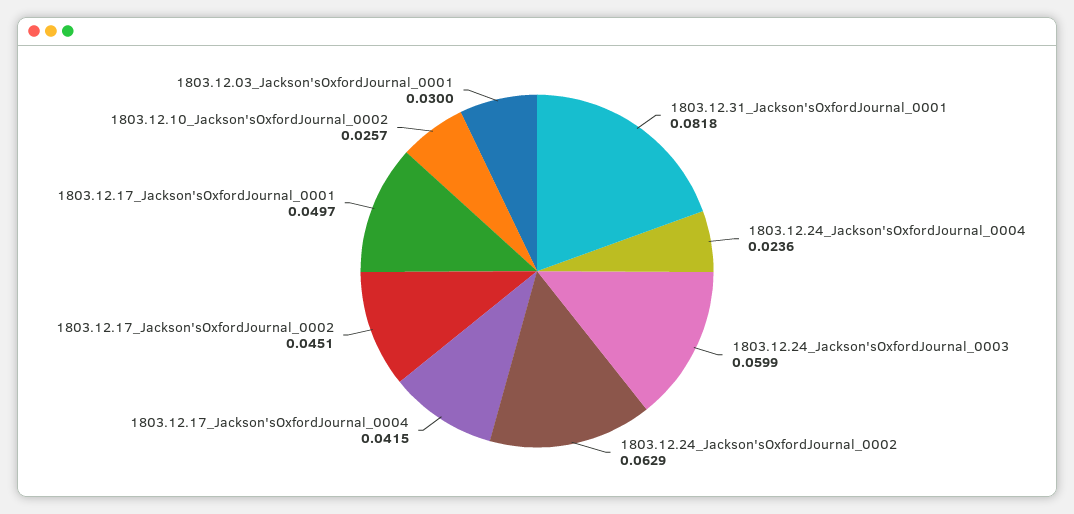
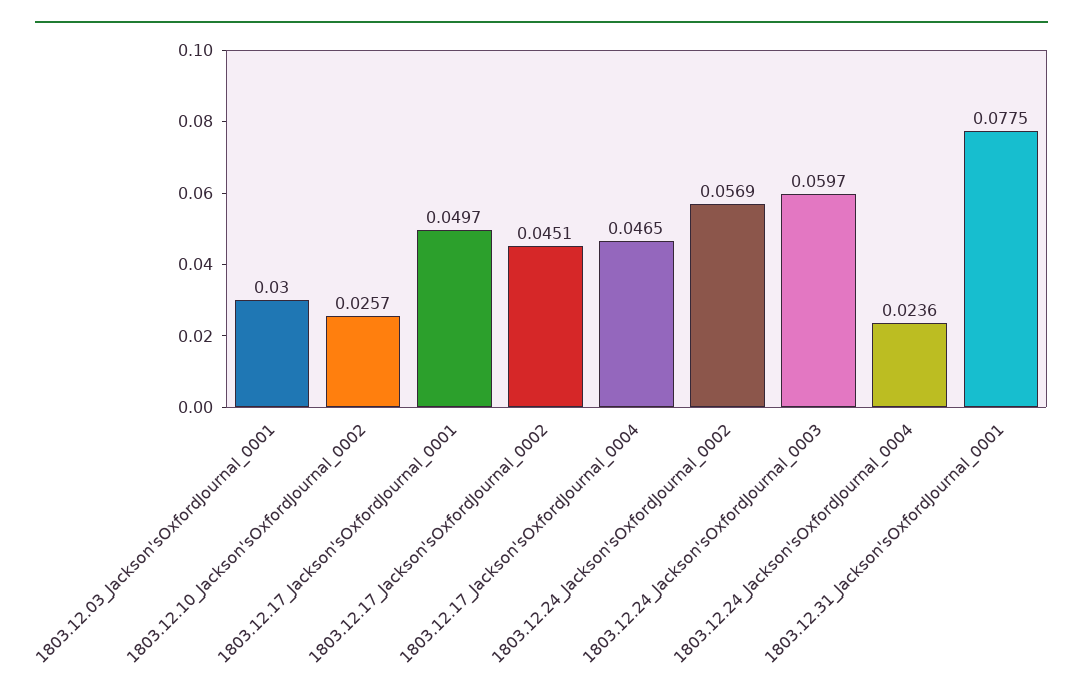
  {
-   "1803.12.31_Jackson'sOxfordJournal_0001": 0.0818,
+   "1803.12.31_Jackson'sOxfordJournal_0001": 0.0775,
    "1803.12.24_Jackson'sOxfordJournal_0004": 0.0236,
-   "1803.12.24_Jackson'sOxfordJournal_0003": 0.0599,
+   "1803.12.24_Jackson'sOxfordJournal_0003": 0.0597,
-   "1803.12.24_Jackson'sOxfordJournal_0002": 0.0629,
+   "1803.12.24_Jackson'sOxfordJournal_0002": 0.0569,
-   "1803.12.17_Jackson'sOxfordJournal_0004": 0.0415,
+   "1803.12.17_Jackson'sOxfordJournal_0004": 0.0465,
    "1803.12.17_Jackson'sOxfordJournal_0002": 0.0451,
    "1803.12.17_Jackson'sOxfordJournal_0001": 0.0497,
    "1803.12.10_Jackson'sOxfordJournal_0002": 0.0257,
    "1803.12.03_Jackson'sOxfordJournal_0001": 0.03
  }

